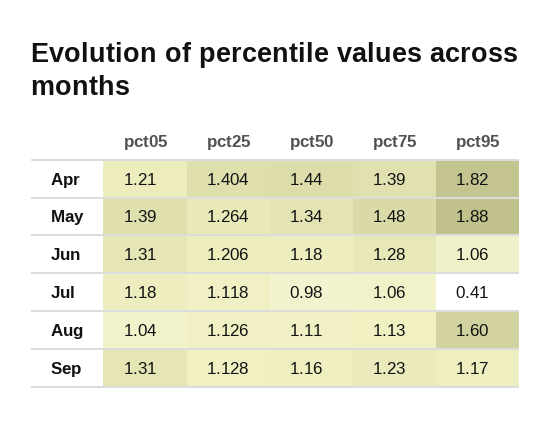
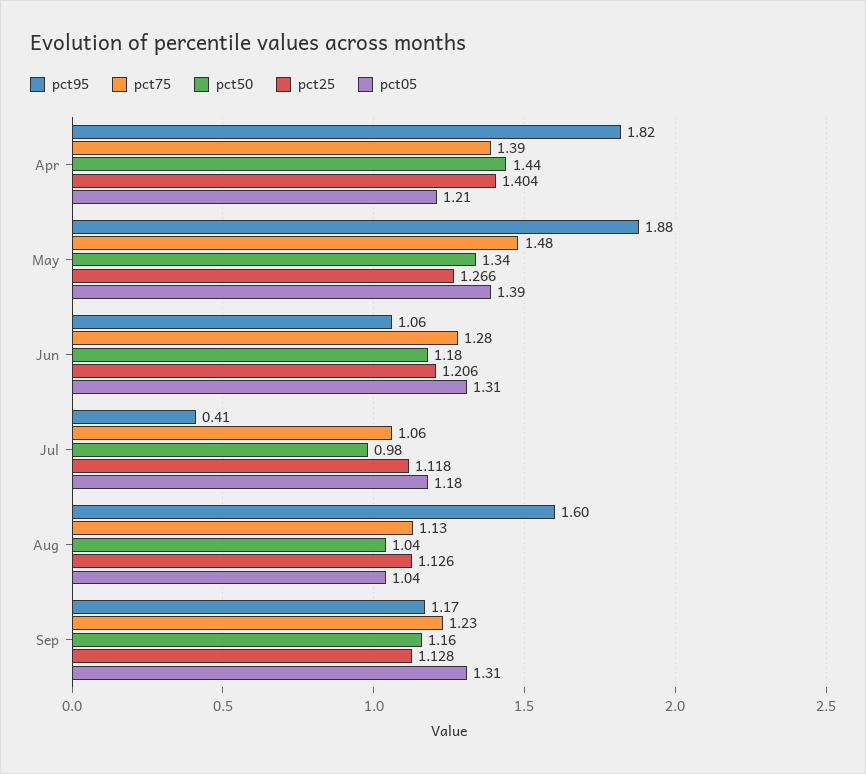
  {
    "pct05": {
      "Apr": 1.21,
      "May": 1.39,
      "Jun": 1.31,
      "Jul": 1.18,
      "Aug": 1.04,
      "Sep": 1.31
    },
    "pct25": {
      "Apr": 1.404,
-     "May": 1.264,
+     "May": 1.266,
      "Jun": 1.206,
      "Jul": 1.118,
      "Aug": 1.126,
      "Sep": 1.128
    },
    "pct50": {
      "Apr": 1.44,
      "May": 1.34,
      "Jun": 1.18,
      "Jul": 0.98,
-     "Aug": 1.11,
+     "Aug": 1.04,
      "Sep": 1.16
    },
    "pct75": {
      "Apr": 1.39,
      "May": 1.48,
      "Jun": 1.28,
      "Jul": 1.06,
      "Aug": 1.13,
      "Sep": 1.23
    },
    "pct95": {
      "Apr": 1.82,
      "May": 1.88,
      "Jun": 1.06,
      "Jul": 0.41,
      "Aug": 1.6,
      "Sep": 1.17
    }
  }

